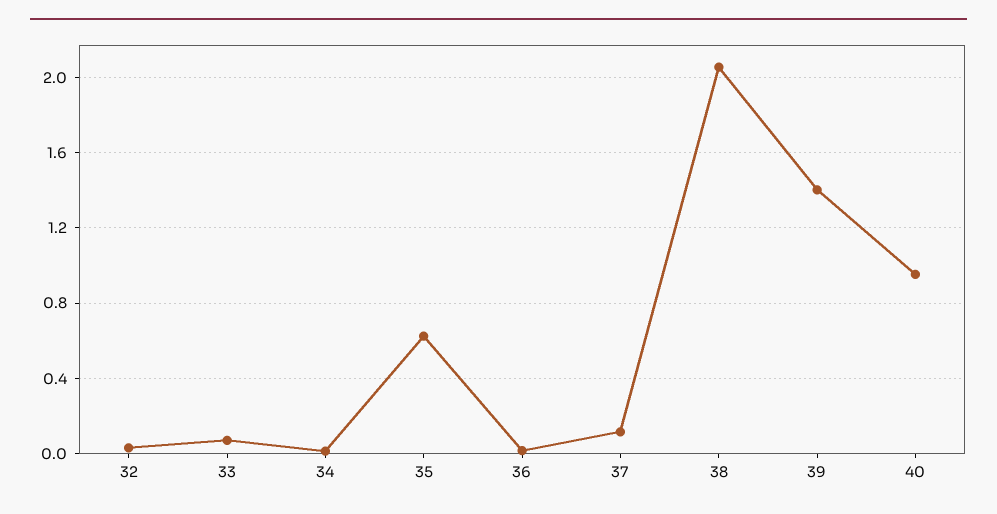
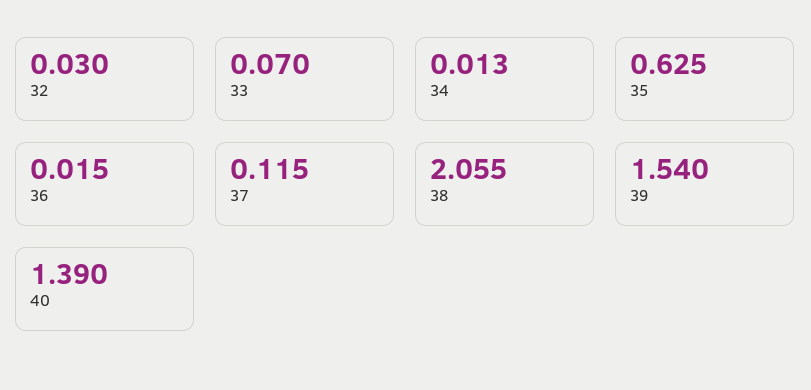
  {
    "32": 0.03,
    "33": 0.07,
    "34": 0.013,
    "35": 0.625,
    "36": 0.015,
    "37": 0.115,
    "38": 2.055,
-   "39": 1.4,
+   "39": 1.54,
-   "40": 0.95
+   "40": 1.39
  }

